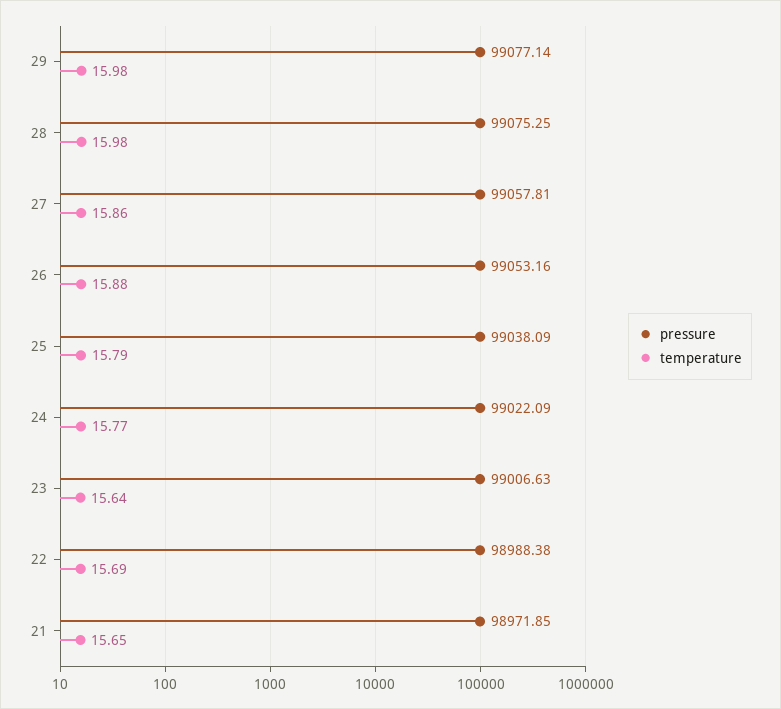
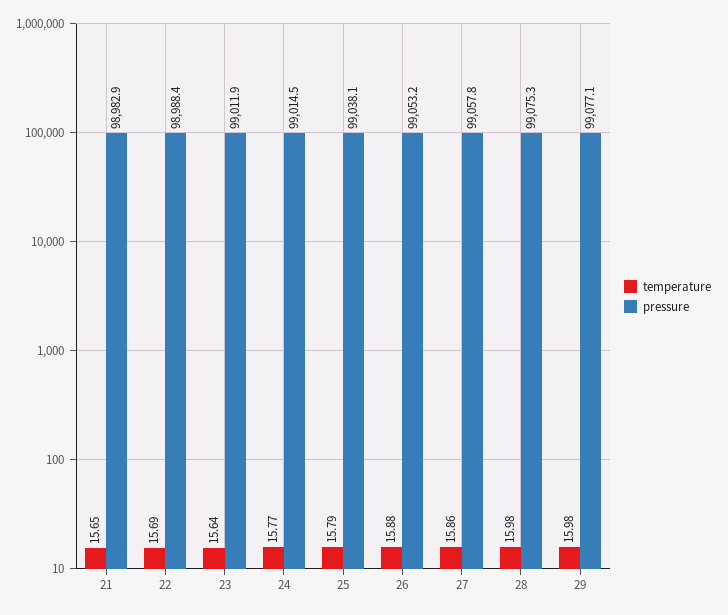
  {
    "pressure": {
      "29": 99077.14,
      "28": 99075.25,
      "27": 99057.81,
      "26": 99053.16,
      "25": 99038.09,
-     "24": 99022.09,
+     "24": 99014.5,
-     "23": 99006.63,
+     "23": 99011.9,
      "22": 98988.38,
-     "21": 98971.85
+     "21": 98982.9
    },
    "temperature": {
      "29": 15.98,
      "28": 15.98,
      "27": 15.86,
      "26": 15.88,
      "25": 15.79,
      "24": 15.77,
      "23": 15.64,
      "22": 15.69,
      "21": 15.65
    }
  }

